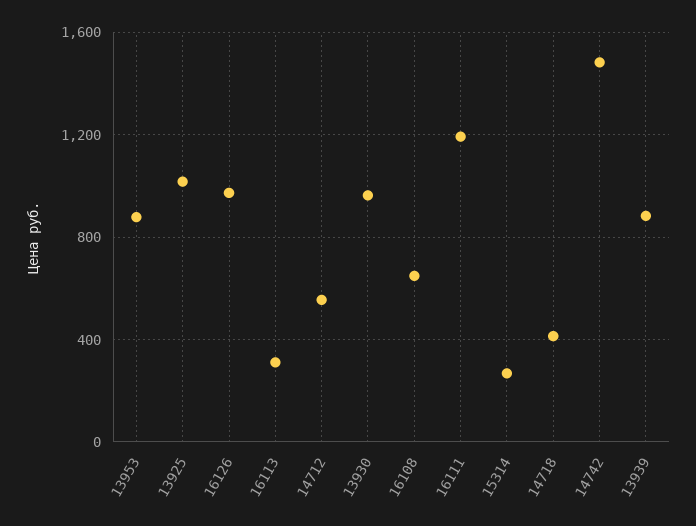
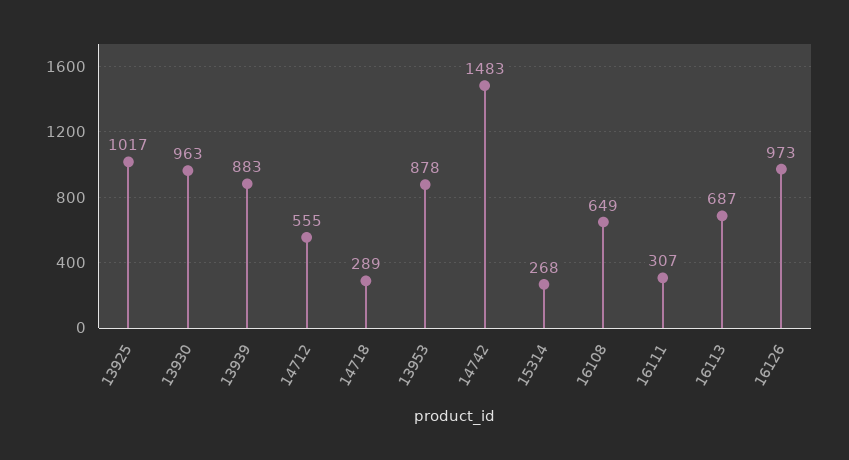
  {
    "13953": 878,
    "13925": 1017,
    "16126": 973,
-   "16113": 300,
+   "16113": 687,
    "14712": 555,
    "13930": 963,
    "16108": 649,
-   "16111": 1200,
+   "16111": 307,
    "15314": 268,
-   "14718": 400,
+   "14718": 289,
    "14742": 1483,
    "13939": 883
  }

